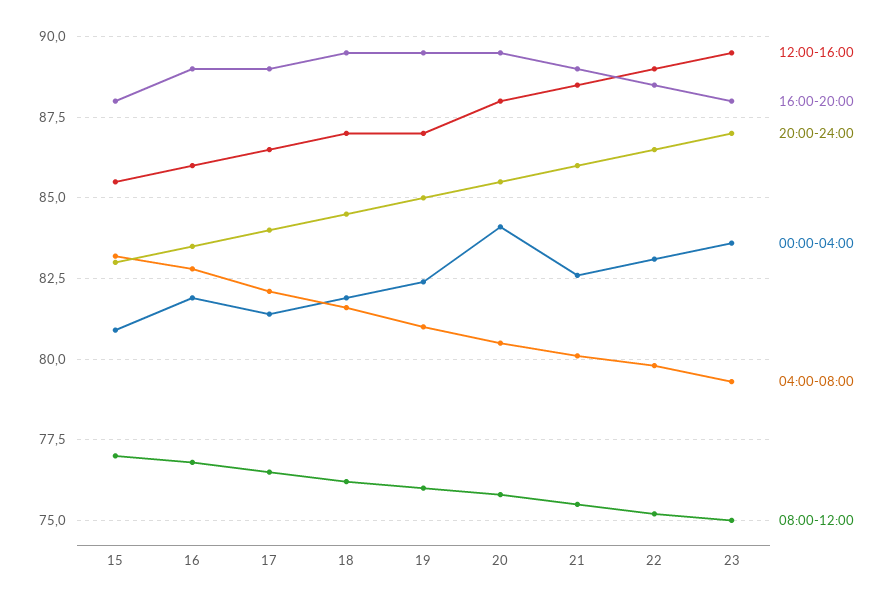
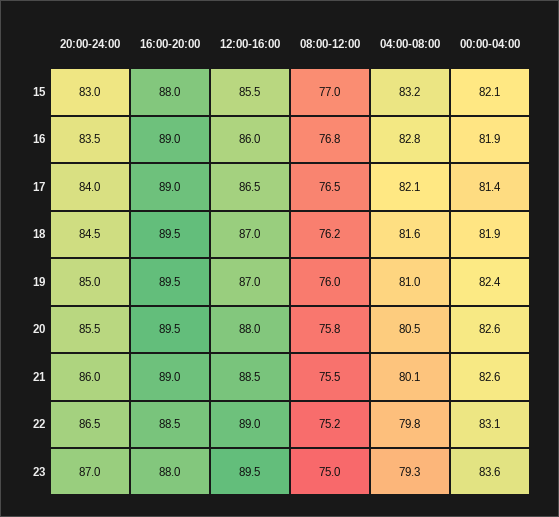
  {
    "12:00-16:00": {
      "15": 85.5,
      "16": 86,
      "17": 86.5,
      "18": 87,
      "19": 87,
      "20": 88,
      "21": 88.5,
      "22": 89,
      "23": 89.5
    },
    "16:00-20:00": {
      "15": 88,
      "16": 89,
      "17": 89,
      "18": 89.5,
      "19": 89.5,
      "20": 89.5,
      "21": 89,
      "22": 88.5,
      "23": 88
    },
    "20:00-24:00": {
      "15": 83,
      "16": 83.5,
      "17": 84,
      "18": 84.5,
      "19": 85,
      "20": 85.5,
      "21": 86,
      "22": 86.5,
      "23": 87
    },
    "00:00-04:00": {
-     "15": 81,
+     "15": 82.1,
      "16": 81.9,
      "17": 81.4,
      "18": 81.9,
      "19": 82.4,
-     "20": 84,
+     "20": 82.6,
      "21": 82.6,
      "22": 83.1,
      "23": 83.6
    },
    "04:00-08:00": {
      "15": 83.2,
      "16": 82.8,
      "17": 82.1,
      "18": 81.6,
      "19": 81,
      "20": 80.5,
      "21": 80.1,
      "22": 79.8,
      "23": 79.3
    },
    "08:00-12:00": {
      "15": 77,
      "16": 76.8,
      "17": 76.5,
      "18": 76.2,
      "19": 76,
      "20": 75.8,
      "21": 75.5,
      "22": 75.2,
      "23": 75
    }
  }

